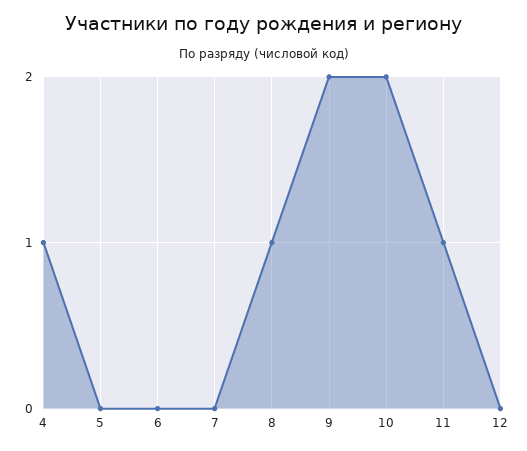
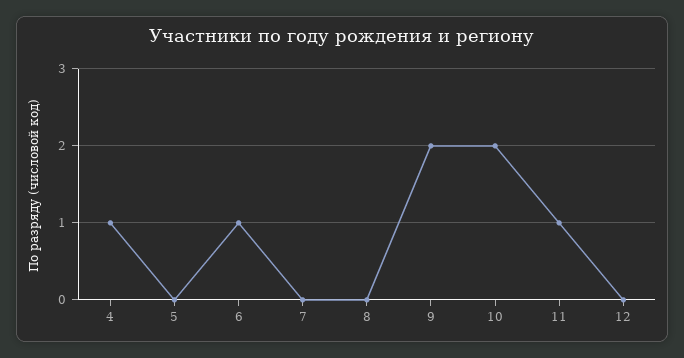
  {
    "4": 1,
    "5": 0,
-   "6": 0,
+   "6": 1,
    "7": 0,
-   "8": 1,
+   "8": 0,
    "9": 2,
    "10": 2,
    "11": 1,
    "12": 0
  }

